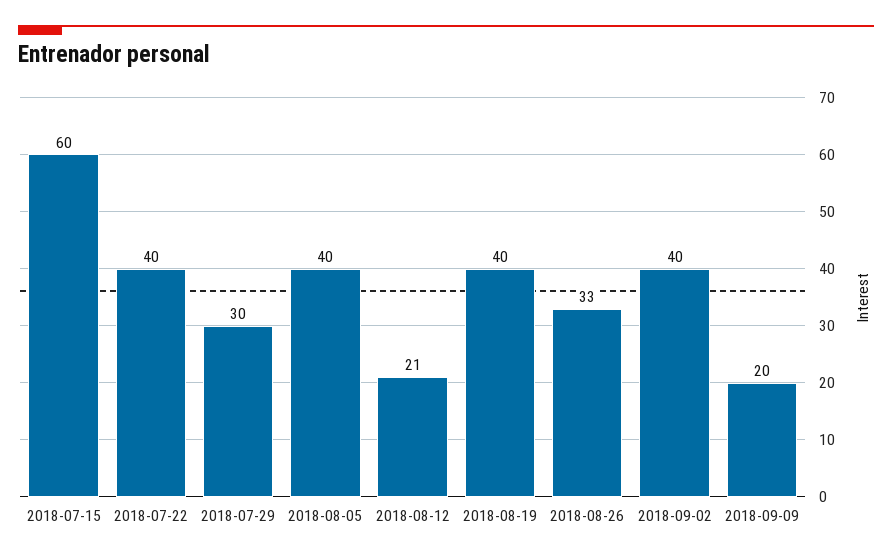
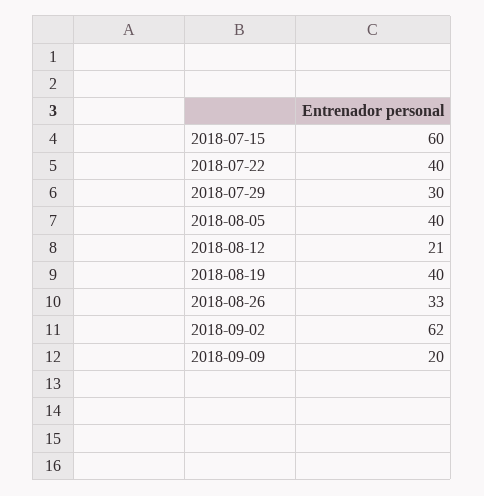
  {
    "2018-07-15": 60,
    "2018-07-22": 40,
    "2018-07-29": 30,
    "2018-08-05": 40,
    "2018-08-12": 21,
    "2018-08-19": 40,
    "2018-08-26": 33,
-   "2018-09-02": 40,
+   "2018-09-02": 62,
    "2018-09-09": 20
  }

